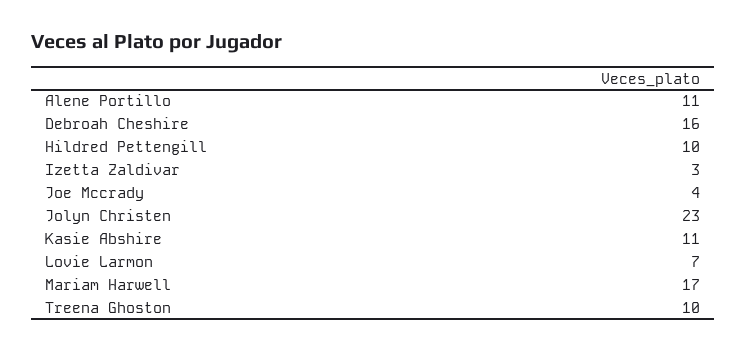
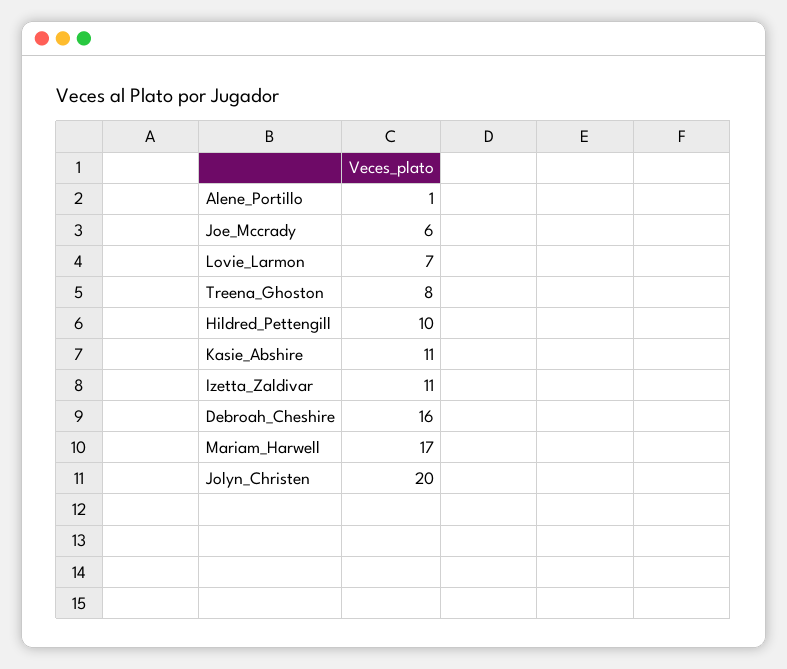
  {
-   "Alene Portillo": 11,
+   "Alene Portillo": 1,
    "Debroah Cheshire": 16,
    "Hildred Pettengill": 10,
-   "Izetta Zaldivar": 3,
+   "Izetta Zaldivar": 11,
-   "Joe Mccrady": 4,
+   "Joe Mccrady": 6,
-   "Jolyn Christen": 23,
+   "Jolyn Christen": 20,
    "Kasie Abshire": 11,
    "Lovie Larmon": 7,
    "Mariam Harwell": 17,
-   "Treena Ghoston": 10
+   "Treena Ghoston": 8
  }

